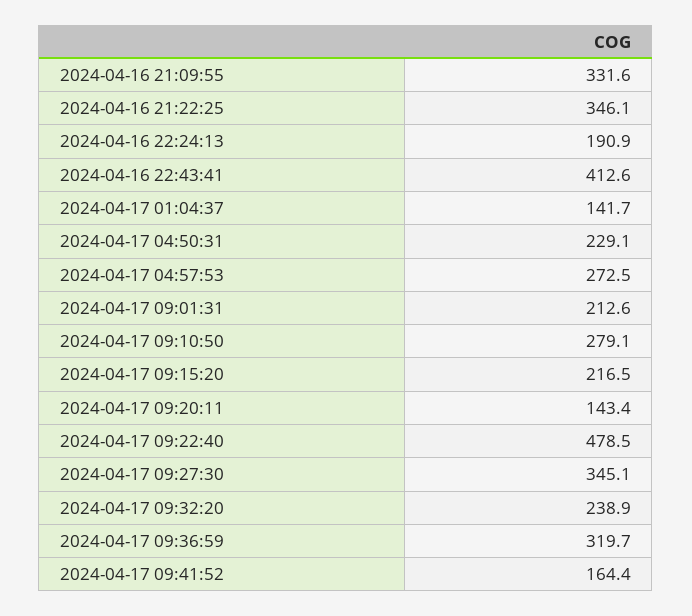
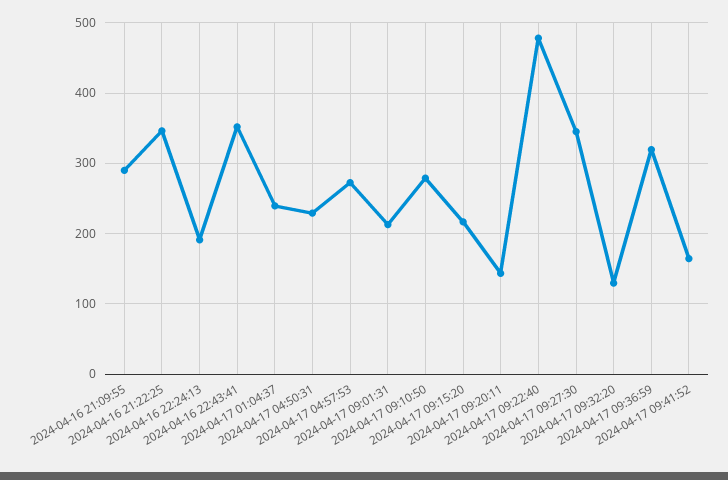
  {
-   "2024-04-16 21:09:55": 331.6,
+   "2024-04-16 21:09:55": 290,
    "2024-04-16 21:22:25": 346.1,
    "2024-04-16 22:24:13": 190.9,
-   "2024-04-16 22:43:41": 412.6,
+   "2024-04-16 22:43:41": 350,
-   "2024-04-17 01:04:37": 141.7,
+   "2024-04-17 01:04:37": 240,
    "2024-04-17 04:50:31": 229.1,
    "2024-04-17 04:57:53": 272.5,
    "2024-04-17 09:01:31": 212.6,
    "2024-04-17 09:10:50": 279.1,
    "2024-04-17 09:15:20": 216.5,
    "2024-04-17 09:20:11": 143.4,
    "2024-04-17 09:22:40": 478.5,
    "2024-04-17 09:27:30": 345.1,
-   "2024-04-17 09:32:20": 238.9,
+   "2024-04-17 09:32:20": 130,
    "2024-04-17 09:36:59": 319.7,
    "2024-04-17 09:41:52": 164.4
  }

